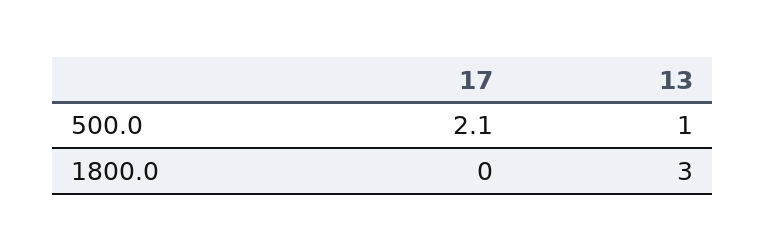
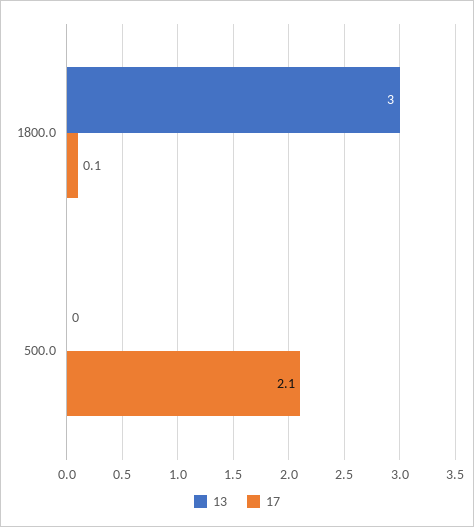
  {
    "17": {
      "500.0": 2.1,
-     "1800.0": 0
+     "1800.0": 0.1
    },
    "13": {
-     "500.0": 1,
+     "500.0": 0,
      "1800.0": 3
    }
  }

